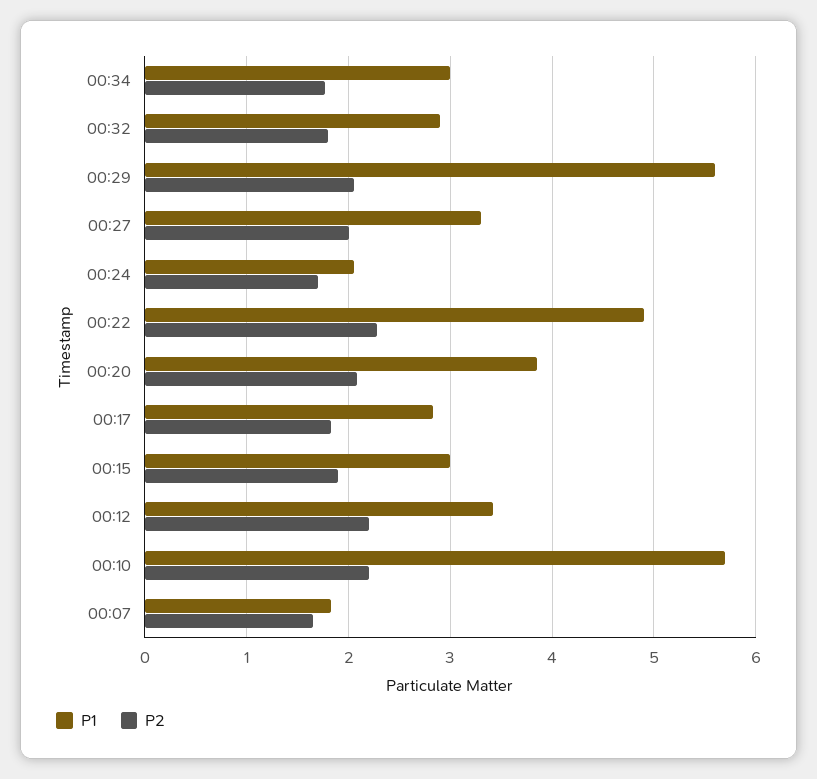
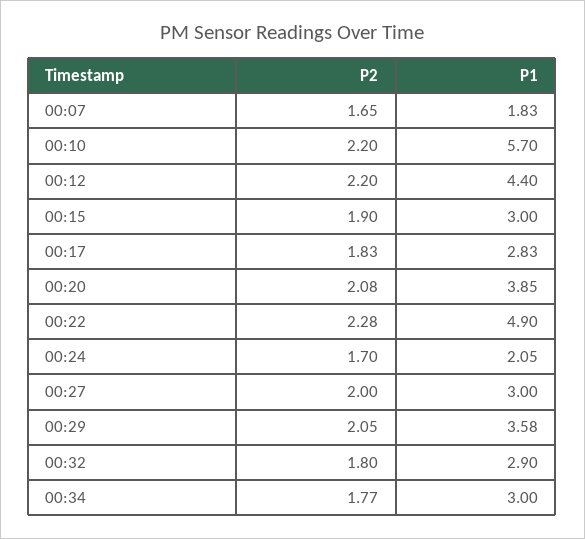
  {
    "P1": {
      "00:34": 3,
      "00:32": 2.9,
-     "00:29": 5.6,
+     "00:29": 3.58,
-     "00:27": 3.3,
+     "00:27": 3,
      "00:24": 2.05,
      "00:22": 4.9,
      "00:20": 3.85,
      "00:17": 2.83,
      "00:15": 3,
-     "00:12": 3.4,
+     "00:12": 4.4,
      "00:10": 5.7,
      "00:07": 1.83
    },
    "P2": {
      "00:34": 1.77,
      "00:32": 1.8,
      "00:29": 2.05,
      "00:27": 2,
      "00:24": 1.7,
      "00:22": 2.28,
      "00:20": 2.08,
      "00:17": 1.83,
      "00:15": 1.9,
      "00:12": 2.2,
      "00:10": 2.2,
      "00:07": 1.65
    }
  }

